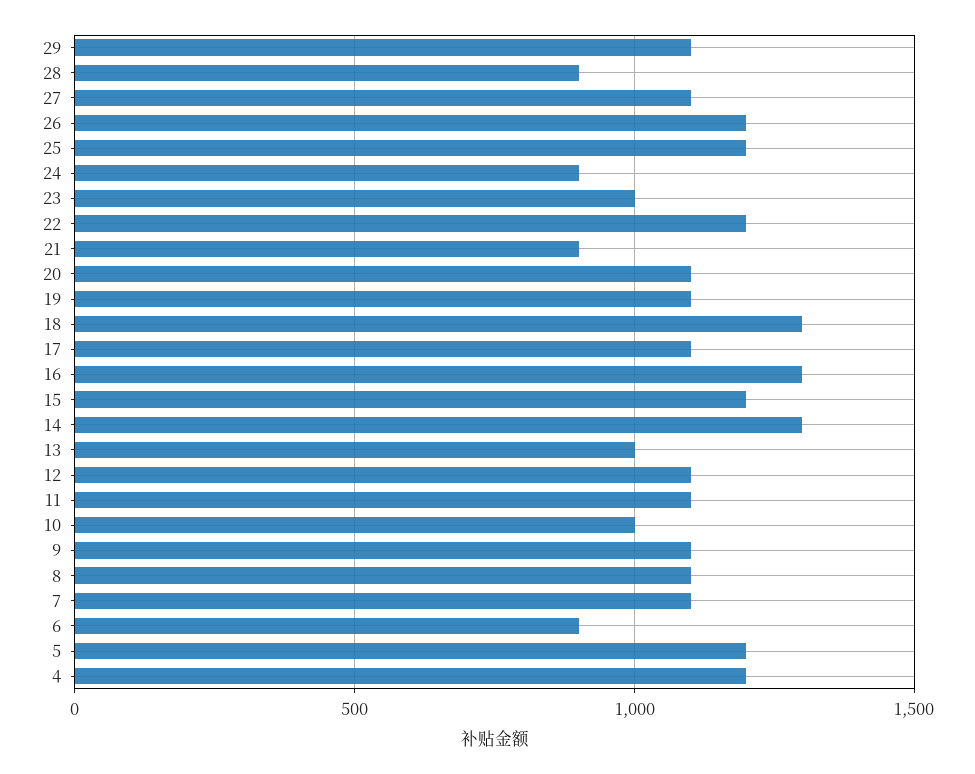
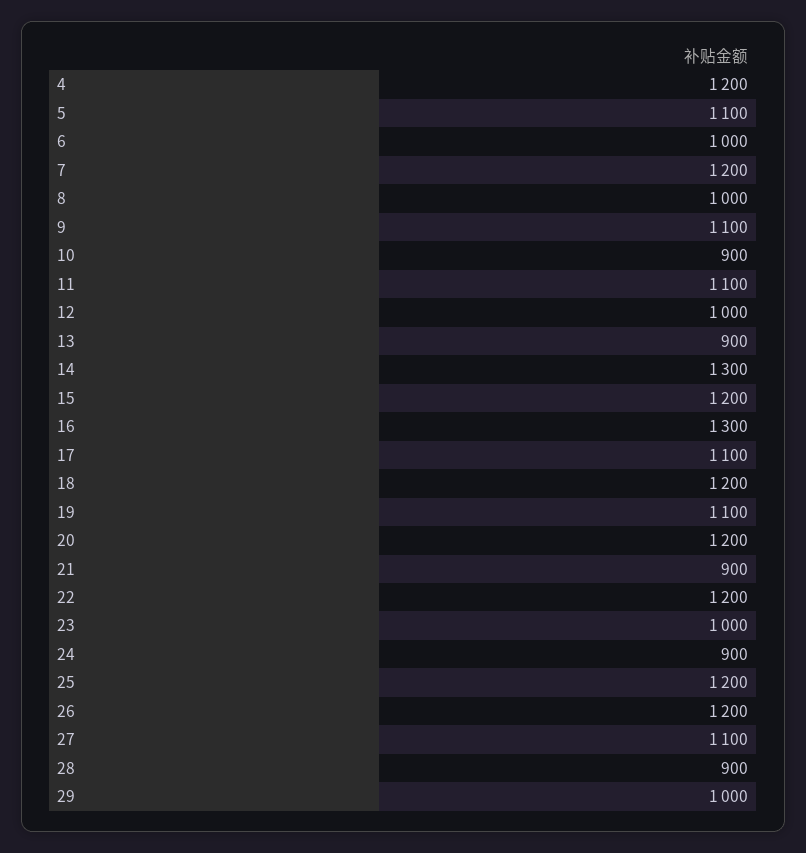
  {
-   "29": 1100,
+   "29": 1000,
    "28": 900,
    "27": 1100,
    "26": 1200,
    "25": 1200,
    "24": 900,
    "23": 1000,
    "22": 1200,
    "21": 900,
-   "20": 1100,
+   "20": 1200,
    "19": 1100,
-   "18": 1300,
+   "18": 1200,
    "17": 1100,
    "16": 1300,
    "15": 1200,
    "14": 1300,
-   "13": 1000,
+   "13": 900,
-   "12": 1100,
+   "12": 1000,
    "11": 1100,
-   "10": 1000,
+   "10": 900,
    "9": 1100,
-   "8": 1100,
+   "8": 1000,
-   "7": 1100,
+   "7": 1200,
-   "6": 900,
+   "6": 1000,
-   "5": 1200,
+   "5": 1100,
    "4": 1200
  }

